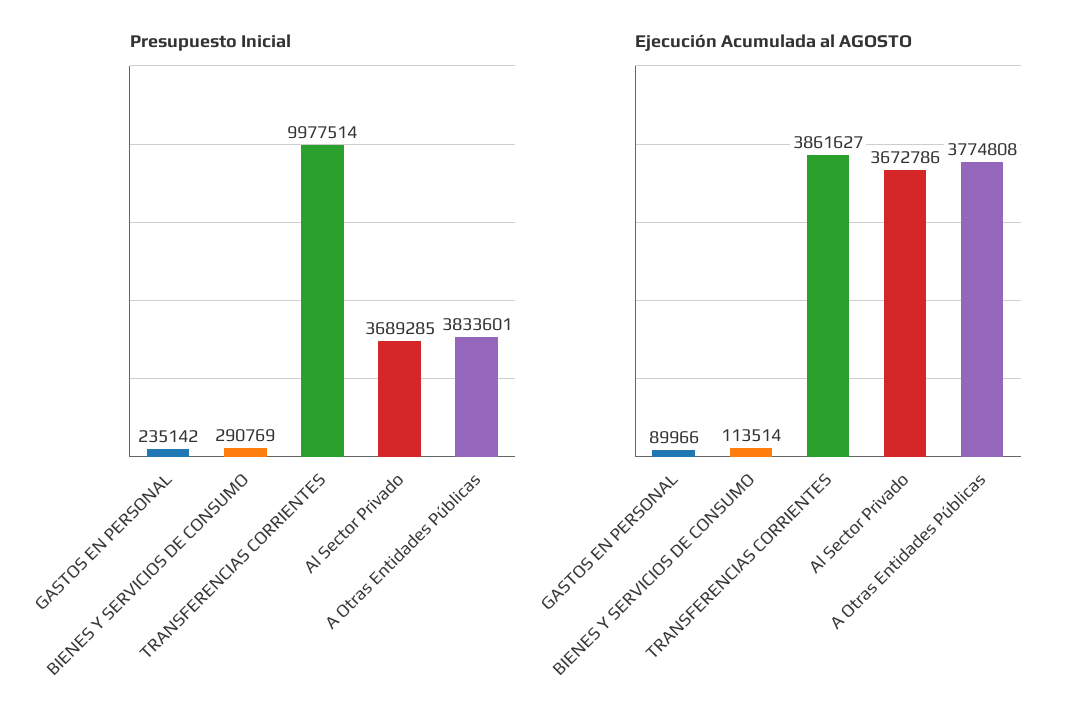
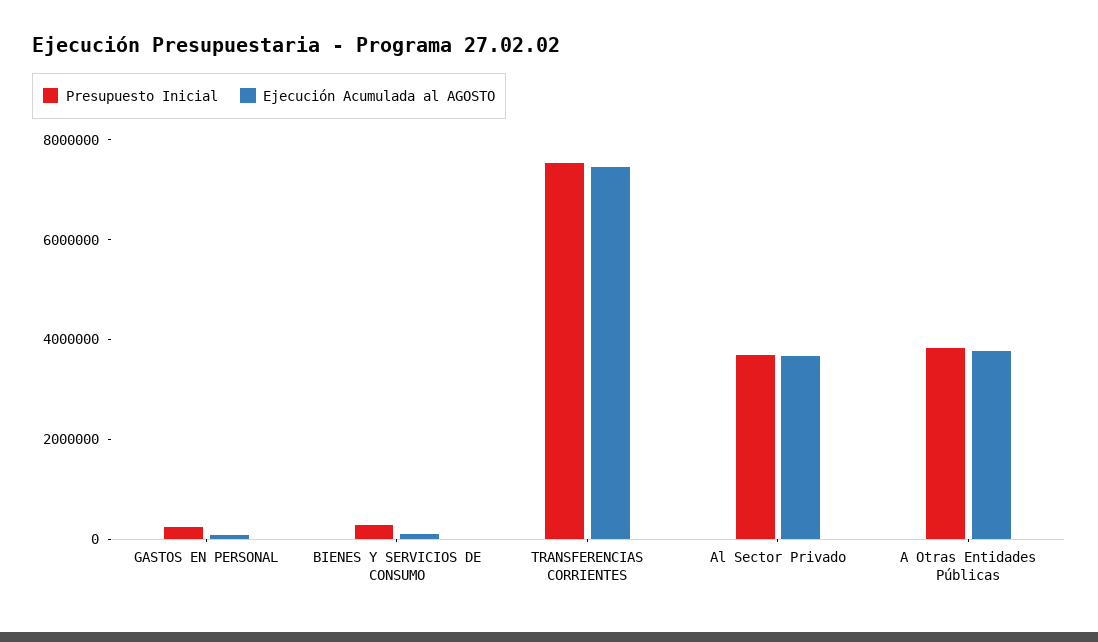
  {
    "Presupuesto Inicial": {
      "GASTOS EN PERSONAL": 235142,
      "BIENES Y SERVICIOS DE CONSUMO": 290769,
-     "TRANSFERENCIAS CORRIENTES": 9977514,
+     "TRANSFERENCIAS CORRIENTES": 7500000,
      "Al Sector Privado": 3689285,
      "A Otras Entidades Públicas": 3833601
    },
    "Ejecución Acumulada al AGOSTO": {
      "GASTOS EN PERSONAL": 89966,
      "BIENES Y SERVICIOS DE CONSUMO": 113514,
-     "TRANSFERENCIAS CORRIENTES": 3861627,
+     "TRANSFERENCIAS CORRIENTES": 7500000,
      "Al Sector Privado": 3672786,
      "A Otras Entidades Públicas": 3774808
    }
  }

